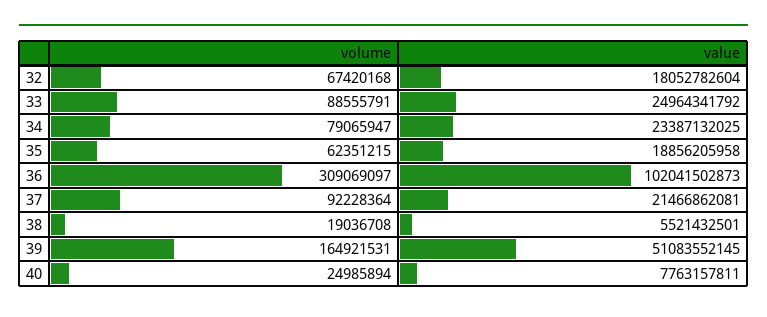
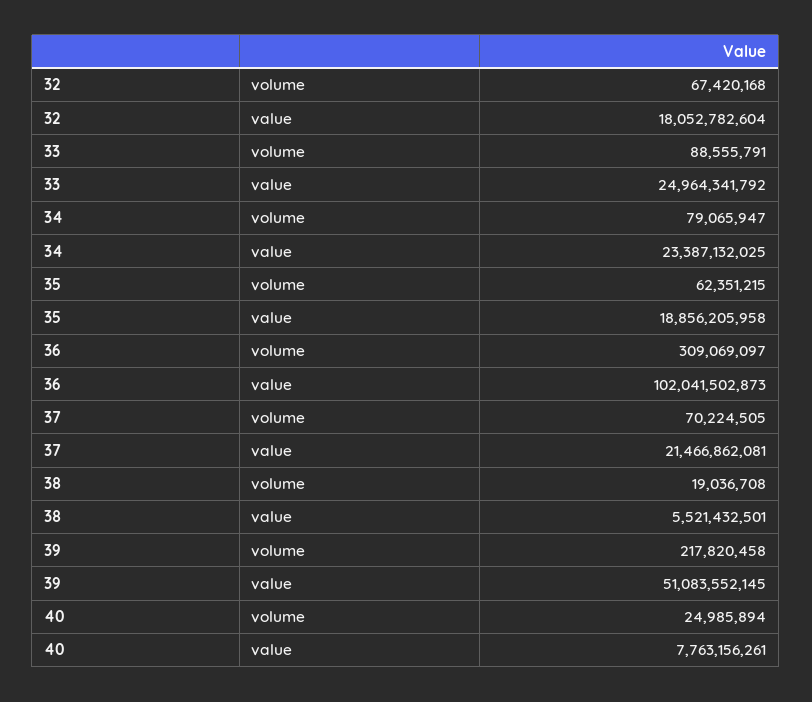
  {
    "volume": {
      "32": 67420168,
      "33": 88555791,
      "34": 79065947,
      "35": 62351215,
      "36": 309069097,
-     "37": 92228364,
+     "37": 70224505,
      "38": 19036708,
-     "39": 164921531,
+     "39": 217820458,
      "40": 24985894
    },
    "value": {
      "32": 18052782604,
      "33": 24964341792,
      "34": 23387132025,
      "35": 18856205958,
      "36": 102041502873,
      "37": 21466862081,
      "38": 5521432501,
      "39": 51083552145,
-     "40": 7763157811
+     "40": 7763156261
    }
  }

